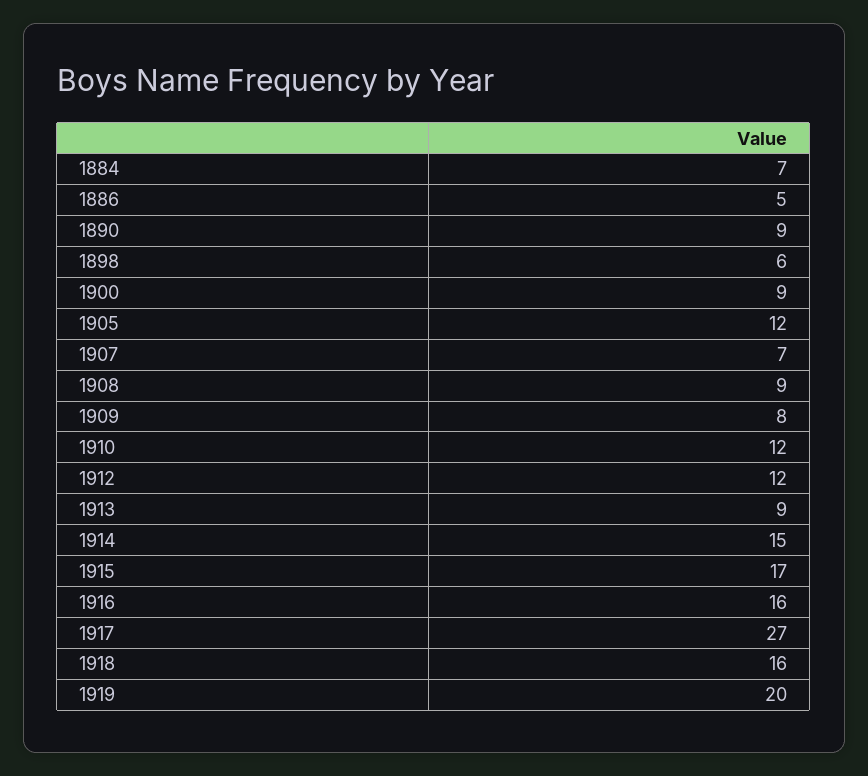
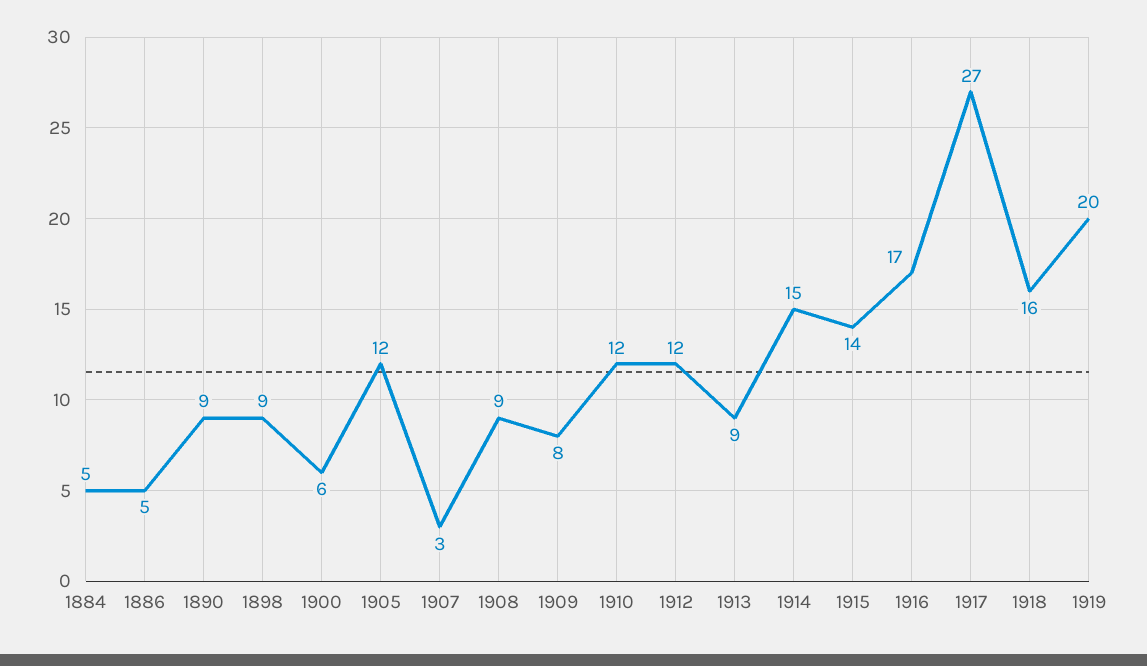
  {
-   "1884": 7,
+   "1884": 5,
    "1886": 5,
    "1890": 9,
-   "1898": 6,
+   "1898": 9,
-   "1900": 9,
+   "1900": 6,
    "1905": 12,
-   "1907": 7,
+   "1907": 3,
    "1908": 9,
    "1909": 8,
    "1910": 12,
    "1912": 12,
    "1913": 9,
    "1914": 15,
-   "1915": 17,
+   "1915": 14,
-   "1916": 16,
+   "1916": 17,
    "1917": 27,
    "1918": 16,
    "1919": 20
  }

